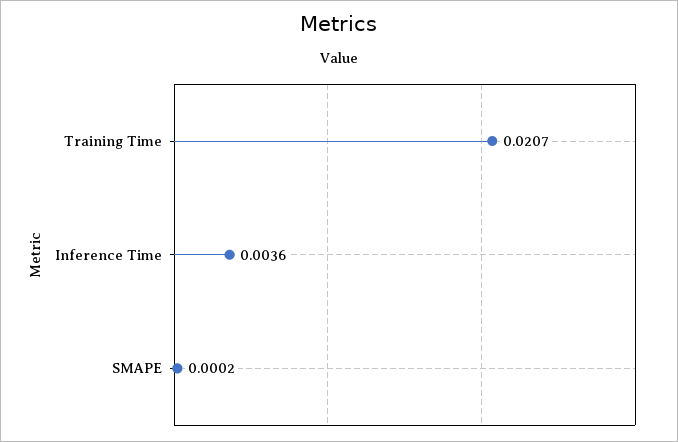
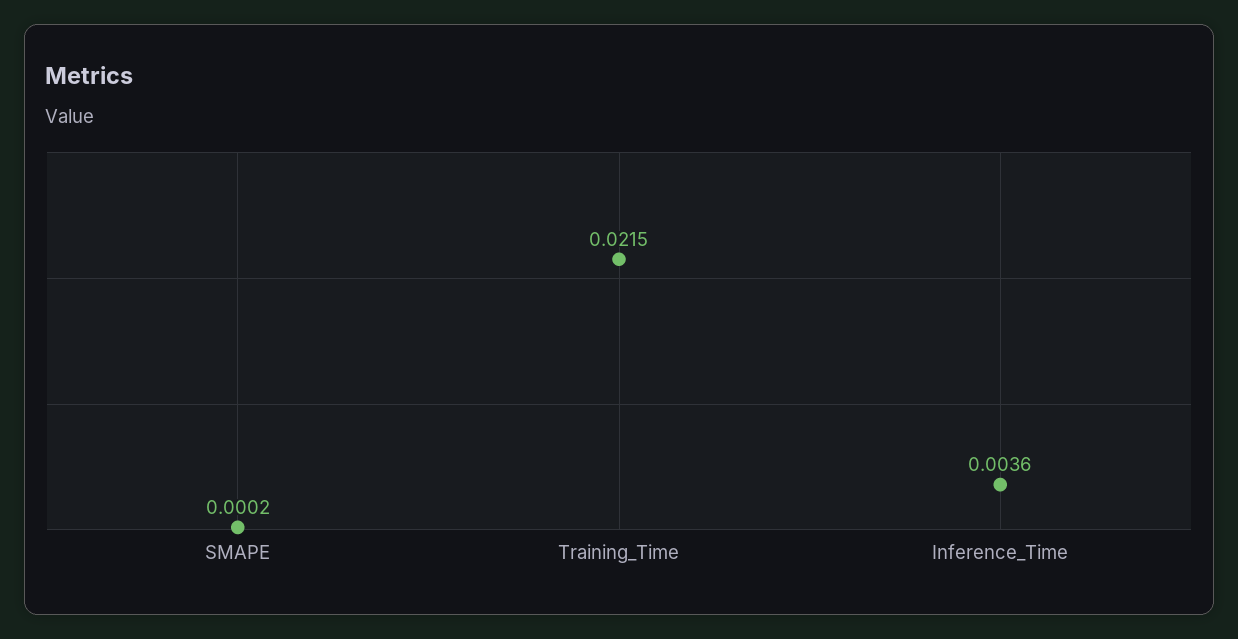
  {
-   "Training Time": 0.0207,
+   "Training Time": 0.0215,
    "Inference Time": 0.0036,
    "SMAPE": 0.0002
  }

